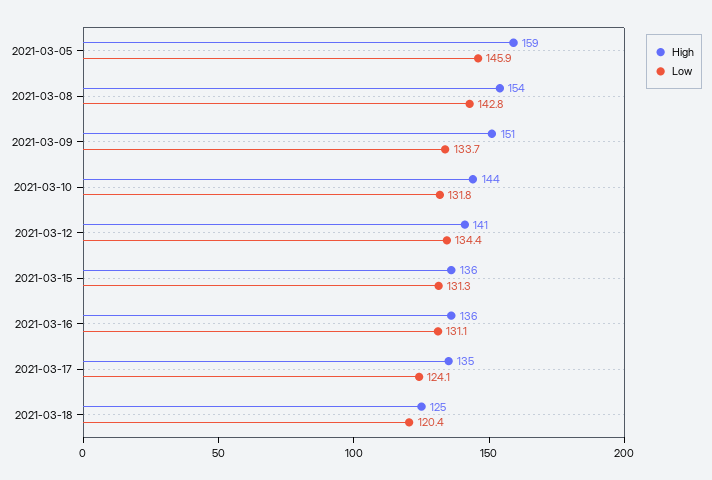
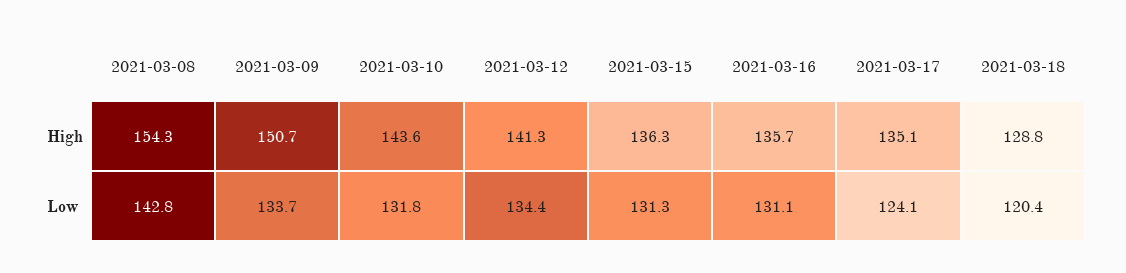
  {
    "High": {
-     "2021-03-05": 159,
      "2021-03-08": 154.3,
      "2021-03-09": 150.7,
      "2021-03-10": 143.6,
      "2021-03-12": 141.3,
      "2021-03-15": 136.3,
      "2021-03-16": 135.7,
      "2021-03-17": 135.1,
-     "2021-03-18": 125
+     "2021-03-18": 128.8
    },
    "Low": {
-     "2021-03-05": 145.9,
      "2021-03-08": 142.8,
      "2021-03-09": 133.7,
      "2021-03-10": 131.8,
      "2021-03-12": 134.4,
      "2021-03-15": 131.3,
      "2021-03-16": 131.1,
      "2021-03-17": 124.1,
      "2021-03-18": 120.4
    }
  }

